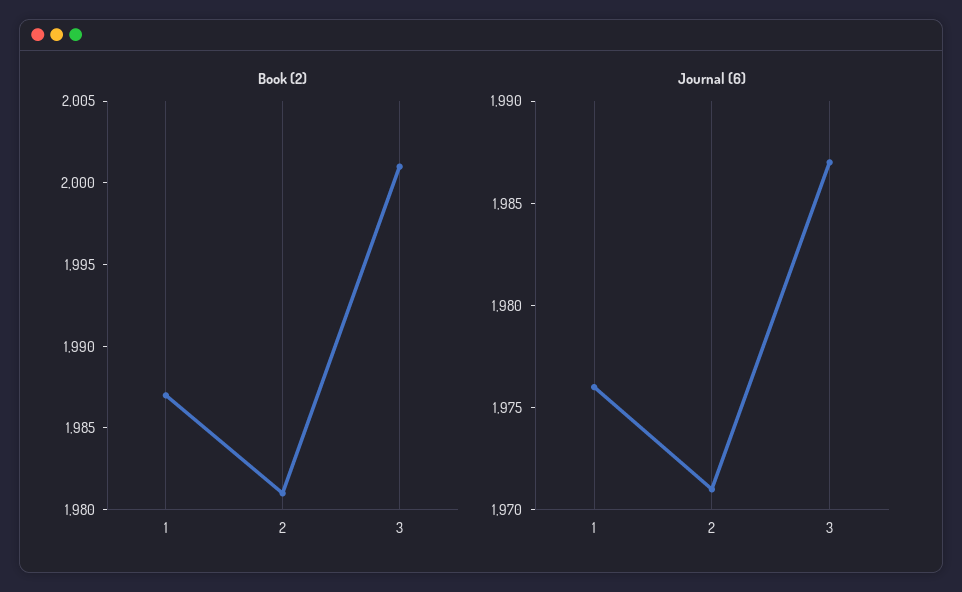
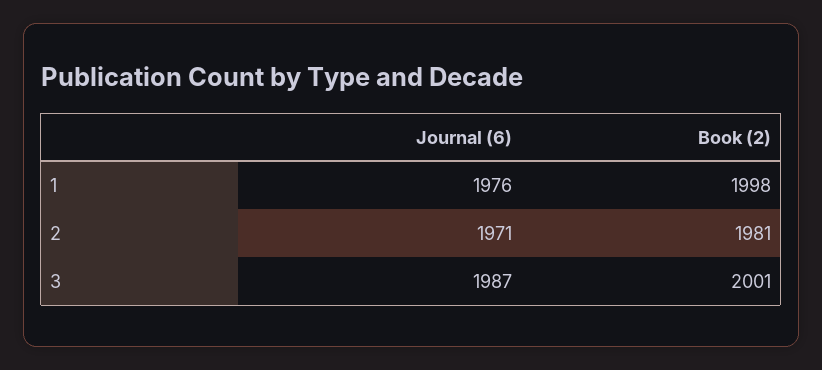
  {
    "Book (2)": {
-     "1": 1987,
+     "1": 1998,
      "2": 1981,
      "3": 2001
    },
    "Journal (6)": {
      "1": 1976,
      "2": 1971,
      "3": 1987
    }
  }

